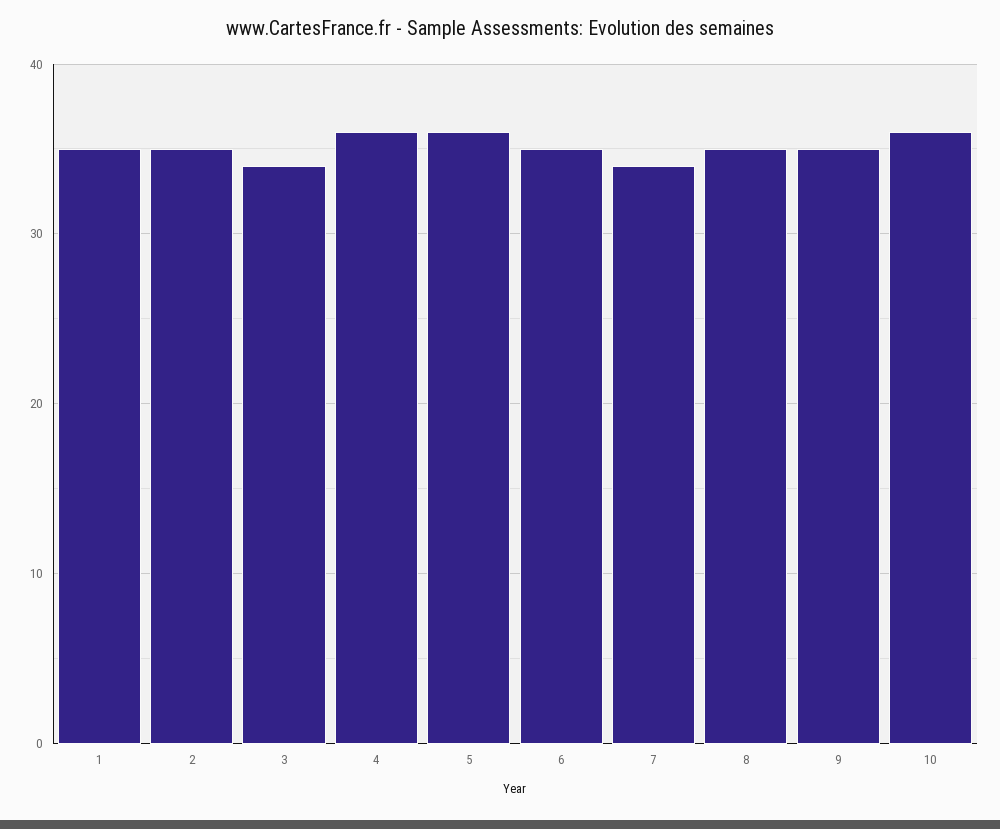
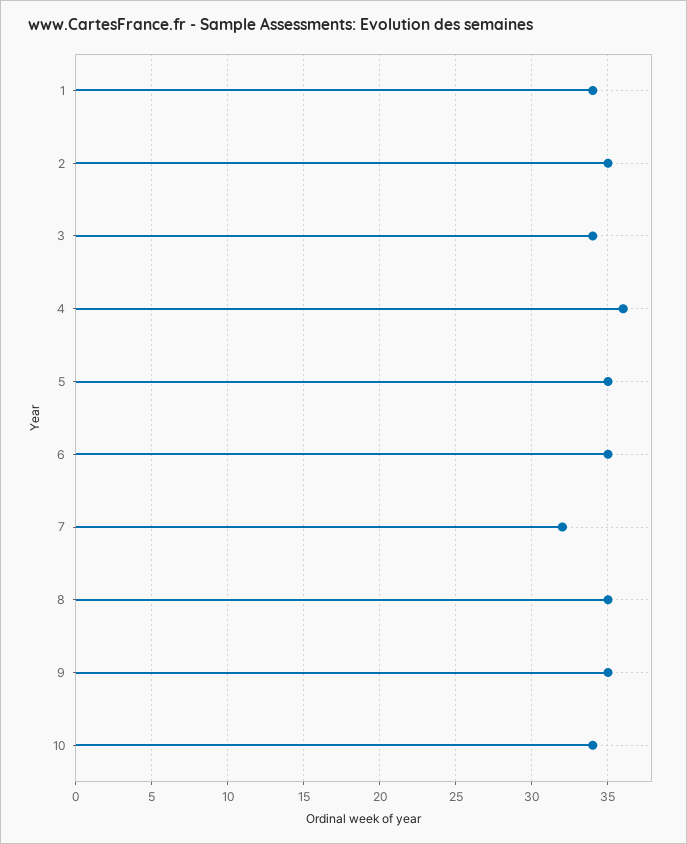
  {
-   "1": 35,
+   "1": 34,
    "2": 35,
    "3": 34,
    "4": 36,
-   "5": 36,
+   "5": 35,
    "6": 35,
-   "7": 34,
+   "7": 32,
    "8": 35,
    "9": 35,
-   "10": 36
+   "10": 34
  }

